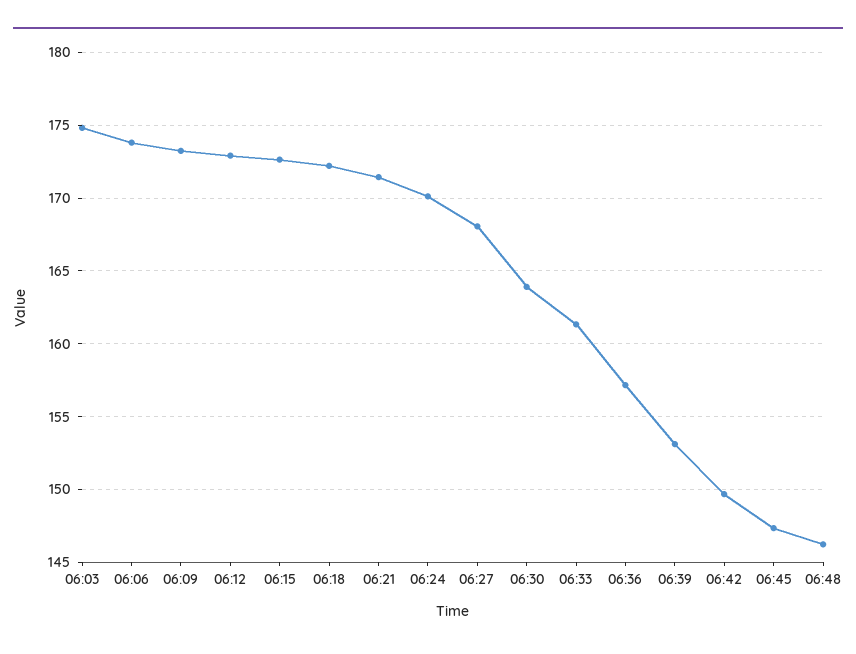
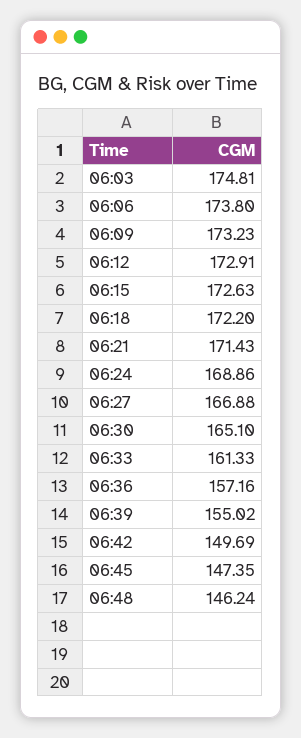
  {
    "06:03": 174.81,
    "06:06": 173.8,
    "06:09": 173.23,
    "06:12": 172.91,
    "06:15": 172.63,
    "06:18": 172.2,
    "06:21": 171.43,
-   "06:24": 170,
+   "06:24": 168.86,
-   "06:27": 168,
+   "06:27": 166.88,
-   "06:30": 164,
+   "06:30": 165.1,
    "06:33": 161.33,
    "06:36": 157.16,
-   "06:39": 153,
+   "06:39": 155.02,
    "06:42": 149.69,
    "06:45": 147.35,
    "06:48": 146.24
  }

